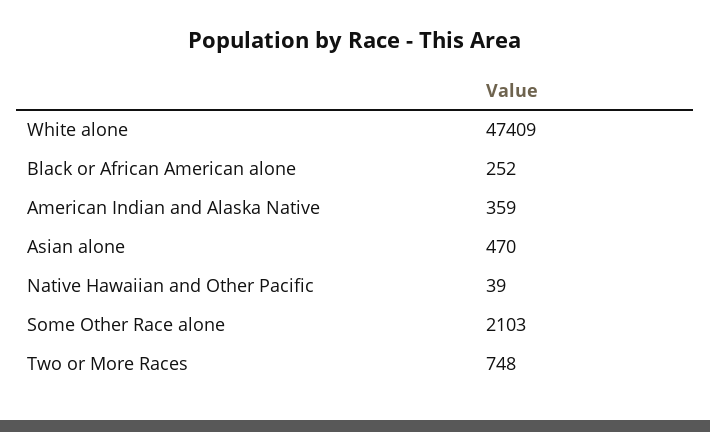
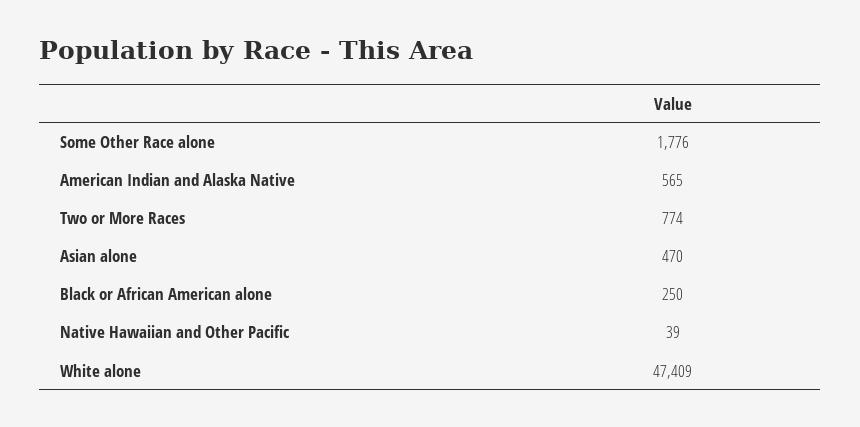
  {
    "White alone": 47409,
-   "Black or African American alone": 252,
+   "Black or African American alone": 250,
-   "American Indian and Alaska Native": 359,
+   "American Indian and Alaska Native": 565,
    "Asian alone": 470,
    "Native Hawaiian and Other Pacific": 39,
-   "Some Other Race alone": 2103,
+   "Some Other Race alone": 1776,
-   "Two or More Races": 748
+   "Two or More Races": 774
  }

